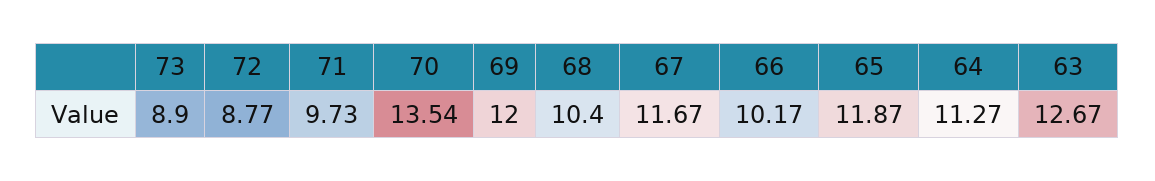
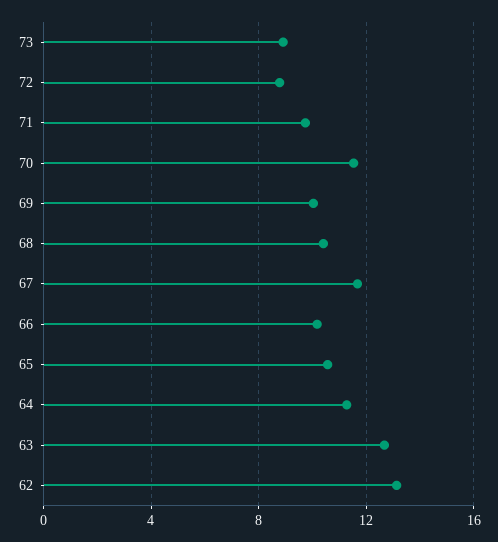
  {
    "73": 8.9,
    "72": 8.77,
    "71": 9.73,
-   "70": 13.54,
+   "70": 11.5,
-   "69": 12,
+   "69": 10,
    "68": 10.4,
    "67": 11.67,
    "66": 10.17,
-   "65": 11.87,
+   "65": 10.5,
    "64": 11.27,
-   "63": 12.67
+   "63": 12.67,
+   "62": 13
  }

